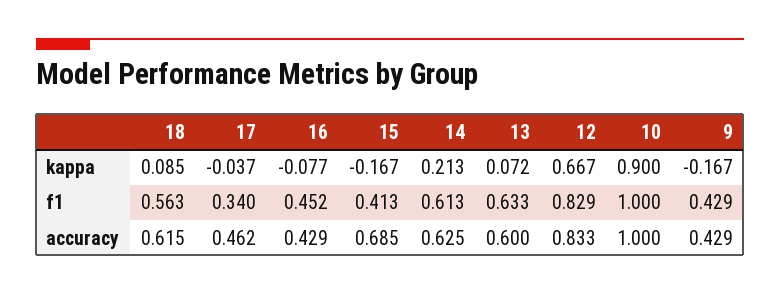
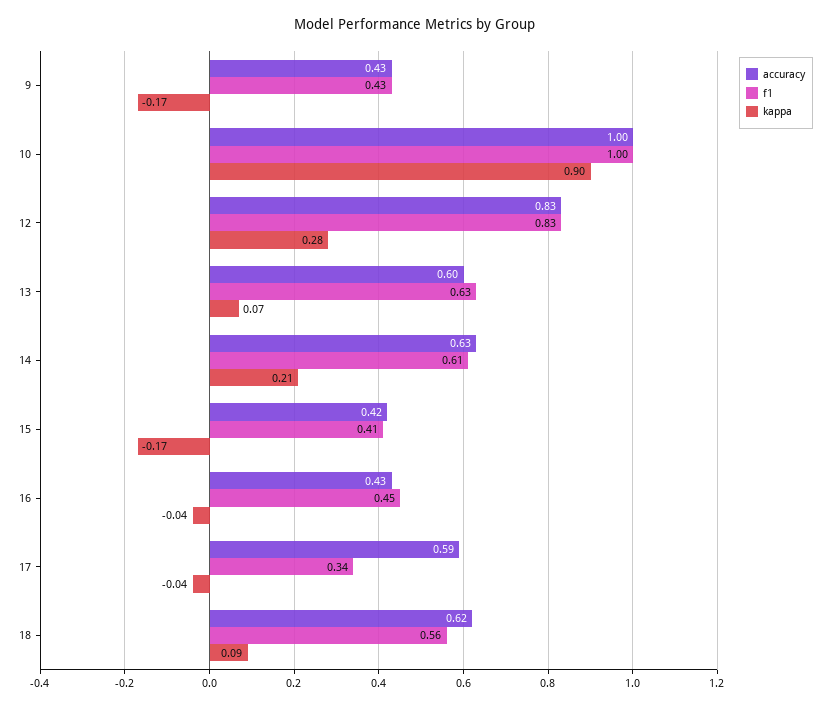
  {
    "kappa": {
      "18": 0.085,
      "17": -0.037,
-     "16": -0.077,
+     "16": -0.04,
      "15": -0.167,
      "14": 0.213,
      "13": 0.072,
-     "12": 0.667,
+     "12": 0.28,
      "10": 0.9,
      "9": -0.167
    },
    "f1": {
      "18": 0.563,
      "17": 0.34,
      "16": 0.452,
      "15": 0.413,
      "14": 0.613,
      "13": 0.633,
      "12": 0.829,
      "10": 1,
      "9": 0.429
    },
    "accuracy": {
      "18": 0.615,
-     "17": 0.462,
+     "17": 0.59,
      "16": 0.429,
-     "15": 0.685,
+     "15": 0.42,
      "14": 0.625,
      "13": 0.6,
      "12": 0.833,
      "10": 1,
      "9": 0.429
    }
  }

